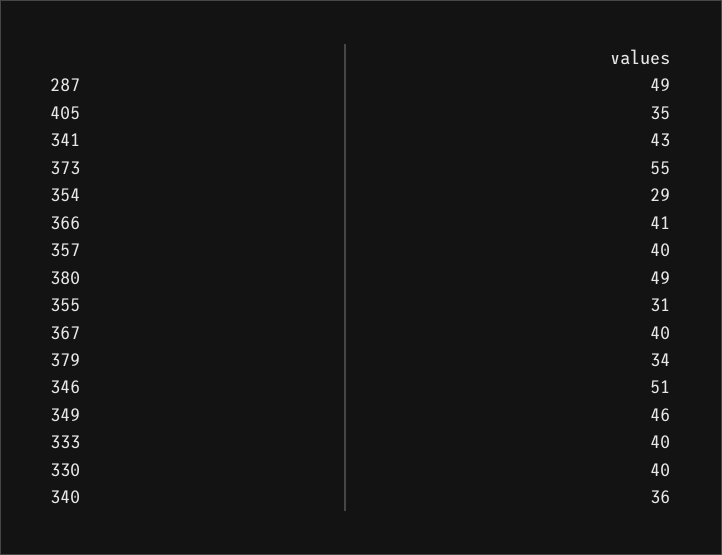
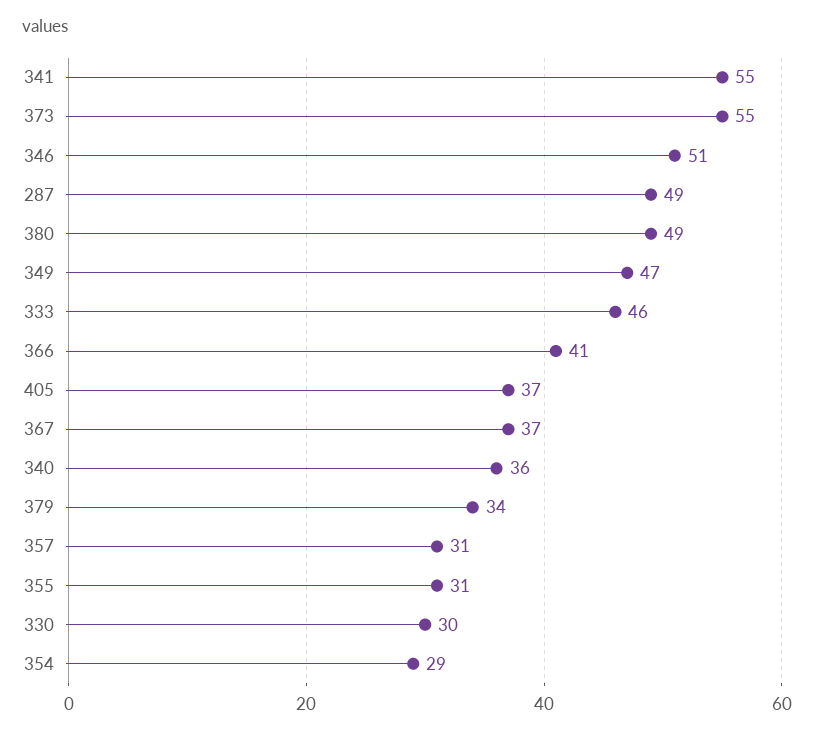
  {
    "287": 49,
-   "405": 35,
+   "405": 37,
-   "341": 43,
+   "341": 55,
    "373": 55,
    "354": 29,
    "366": 41,
-   "357": 40,
+   "357": 31,
    "380": 49,
    "355": 31,
-   "367": 40,
+   "367": 37,
    "379": 34,
    "346": 51,
-   "349": 46,
+   "349": 47,
-   "333": 40,
+   "333": 46,
-   "330": 40,
+   "330": 30,
    "340": 36
  }

